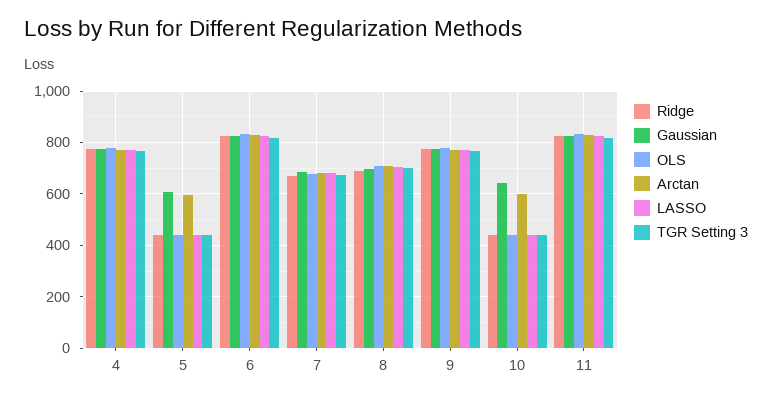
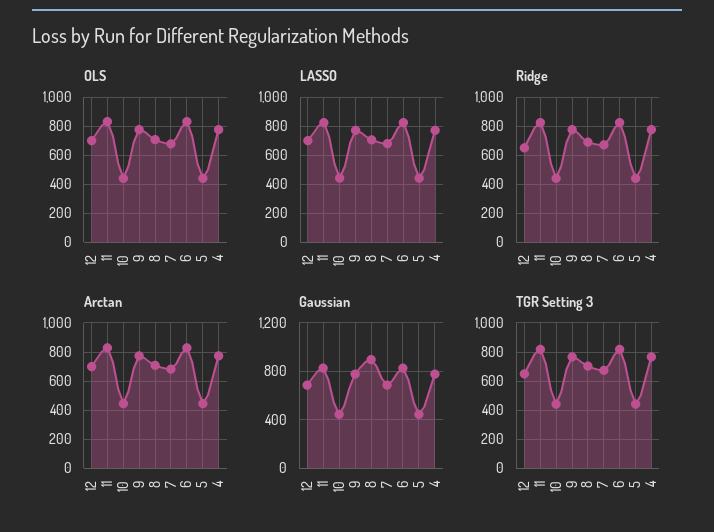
  {
    "Ridge": {
      "4": 775,
      "5": 450,
      "6": 825,
      "7": 675,
      "8": 700,
      "9": 775,
      "10": 450,
-     "11": 825
+     "11": 825,
+     "12": 650
    },
    "Gaussian": {
      "4": 775,
-     "5": 600,
+     "5": 450,
      "6": 825,
      "7": 675,
-     "8": 700,
+     "8": 900,
      "9": 775,
-     "10": 650,
+     "10": 450,
-     "11": 825
+     "11": 825,
+     "12": 700
    },
    "OLS": {
      "4": 775,
      "5": 450,
      "6": 825,
      "7": 675,
      "8": 700,
      "9": 775,
      "10": 450,
-     "11": 825
+     "11": 825,
+     "12": 700
    },
    "Arctan": {
      "4": 775,
-     "5": 600,
+     "5": 450,
      "6": 825,
      "7": 675,
      "8": 700,
      "9": 775,
-     "10": 600,
+     "10": 450,
-     "11": 825
+     "11": 825,
+     "12": 700
    },
    "LASSO": {
      "4": 775,
      "5": 450,
      "6": 825,
      "7": 675,
      "8": 700,
      "9": 775,
      "10": 450,
-     "11": 825
+     "11": 825,
+     "12": 700
    },
    "TGR Setting 3": {
      "4": 775,
      "5": 450,
      "6": 825,
      "7": 675,
      "8": 700,
      "9": 775,
      "10": 450,
-     "11": 825
+     "11": 825,
+     "12": 650
    }
  }

